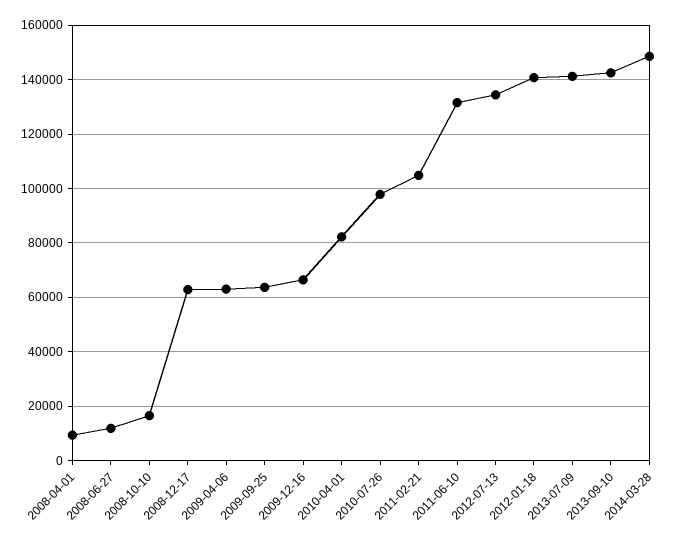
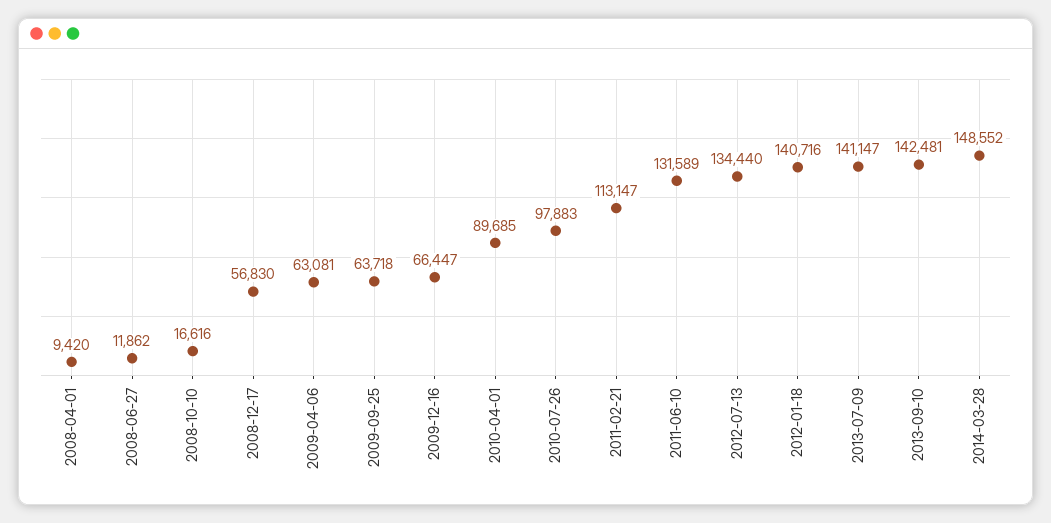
  {
    "2008-04-01": 9420,
    "2008-06-27": 11862,
    "2008-10-10": 16616,
-   "2008-12-17": 62500,
+   "2008-12-17": 56830,
    "2009-04-06": 63081,
    "2009-09-25": 63718,
    "2009-12-16": 66447,
-   "2010-04-01": 82500,
+   "2010-04-01": 89685,
    "2010-07-26": 97883,
-   "2011-02-21": 105000,
+   "2011-02-21": 113147,
    "2011-06-10": 131589,
    "2012-07-13": 134440,
    "2012-01-18": 140716,
    "2013-07-09": 141147,
    "2013-09-10": 142481,
    "2014-03-28": 148552
  }

